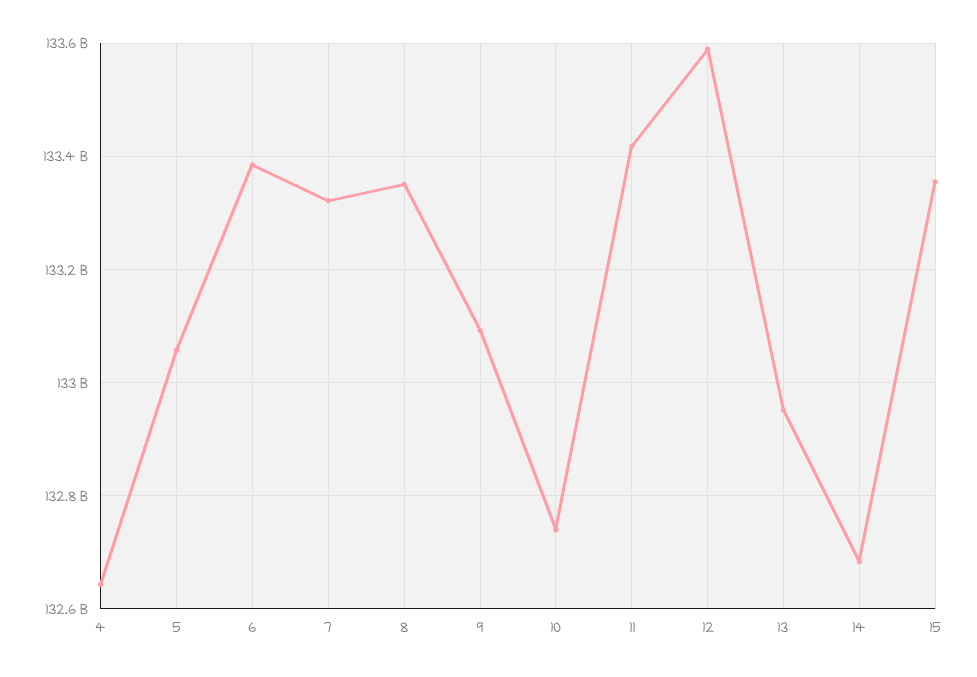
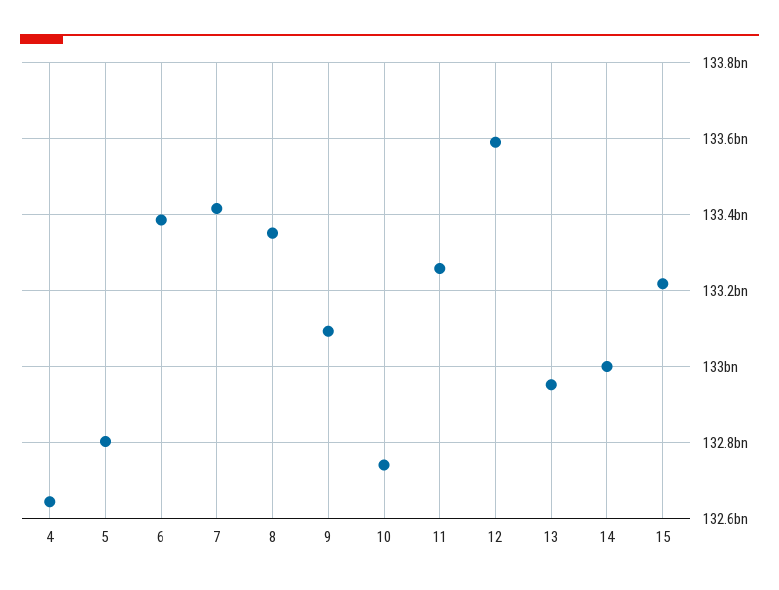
  {
    "4": 132640000000,
-   "5": 133060000000,
+   "5": 132800000000,
    "6": 133380000000,
-   "7": 133320000000,
+   "7": 133420000000,
    "8": 133360000000,
    "9": 133100000000,
    "10": 132740000000,
-   "11": 133420000000,
+   "11": 133260000000,
    "12": 133580000000,
    "13": 132960000000,
-   "14": 132680000000,
+   "14": 133000000000,
-   "15": 133360000000
+   "15": 133220000000
  }

